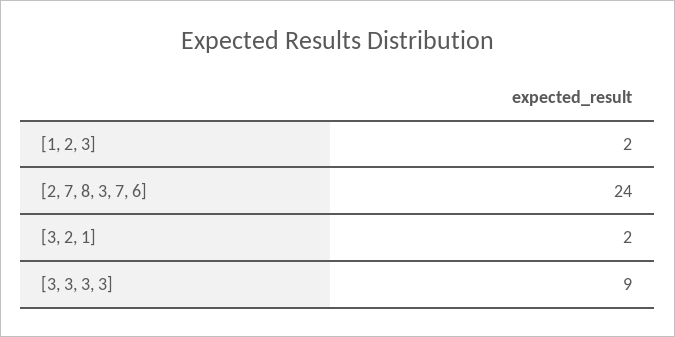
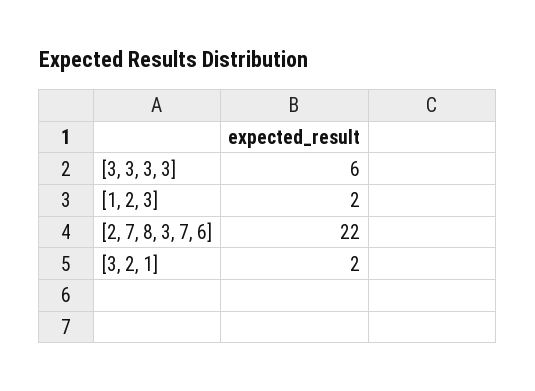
  {
    "[1, 2, 3]": 2,
-   "[2, 7, 8, 3, 7, 6]": 24,
+   "[2, 7, 8, 3, 7, 6]": 22,
    "[3, 2, 1]": 2,
-   "[3, 3, 3, 3]": 9
+   "[3, 3, 3, 3]": 6
  }

